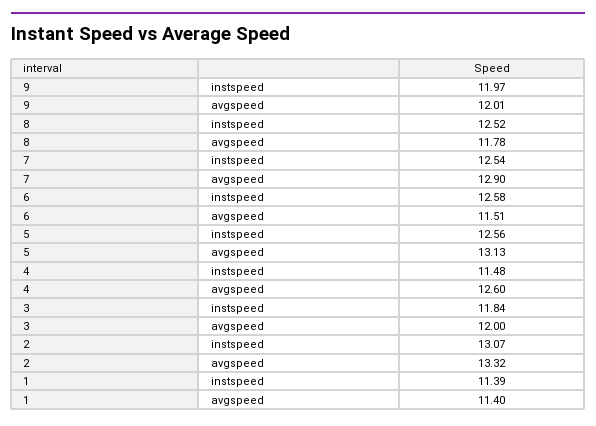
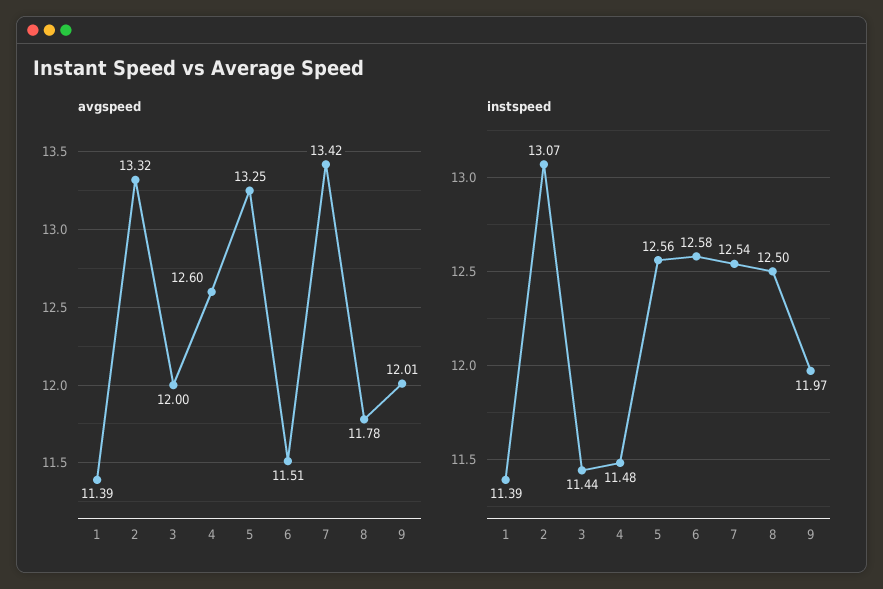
  {
    "instspeed": {
      "9": 11.97,
-     "8": 12.52,
+     "8": 12.5,
      "7": 12.54,
      "6": 12.58,
      "5": 12.56,
      "4": 11.48,
-     "3": 11.84,
+     "3": 11.44,
      "2": 13.07,
      "1": 11.39
    },
    "avgspeed": {
      "9": 12.01,
      "8": 11.78,
-     "7": 12.9,
+     "7": 13.42,
      "6": 11.51,
-     "5": 13.13,
+     "5": 13.25,
      "4": 12.6,
      "3": 12,
      "2": 13.32,
-     "1": 11.4
+     "1": 11.39
    }
  }

